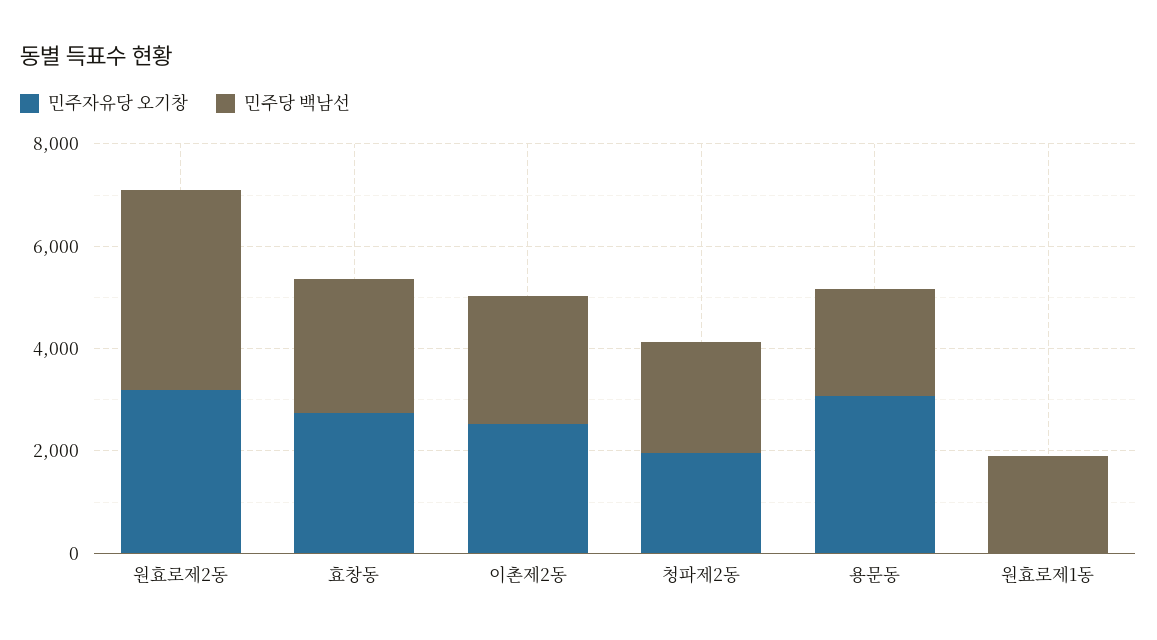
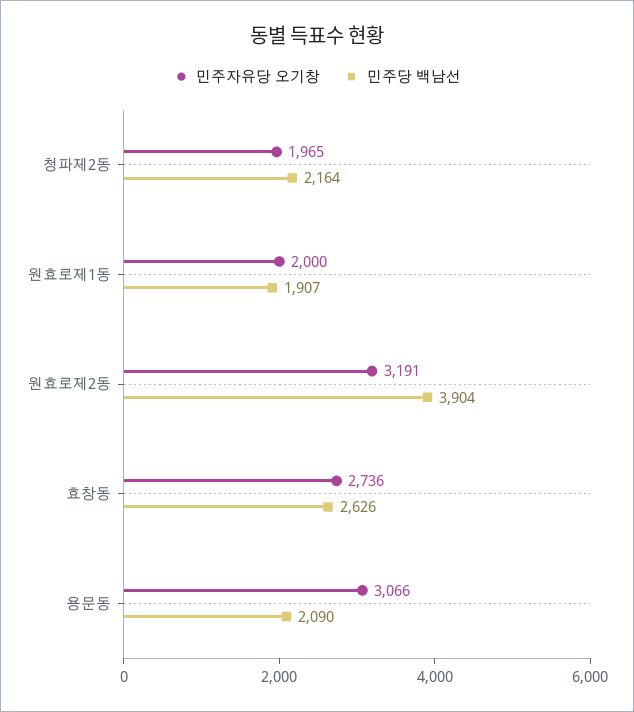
  {
    "민주자유당 오기창": {
      "원효로제2동": 3191,
      "효창동": 2736,
-     "이촌제2동": 2500,
      "청파제2동": 1965,
      "용문동": 3066,
-     "원효로제1동": 0
+     "원효로제1동": 2000
    },
    "민주당 백남선": {
      "원효로제2동": 3904,
      "효창동": 2626,
-     "이촌제2동": 2500,
      "청파제2동": 2164,
      "용문동": 2090,
      "원효로제1동": 1907
    }
  }

